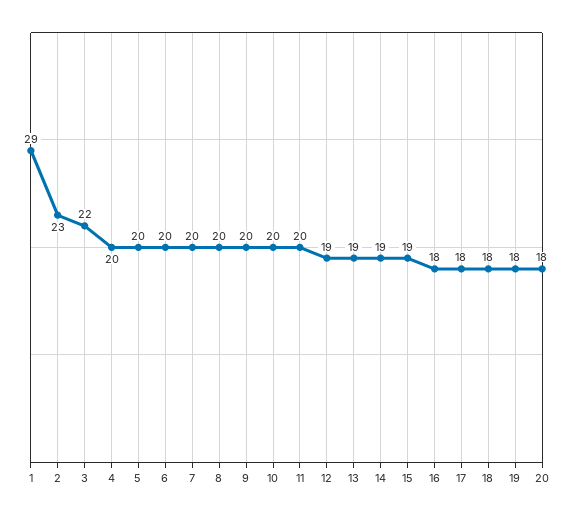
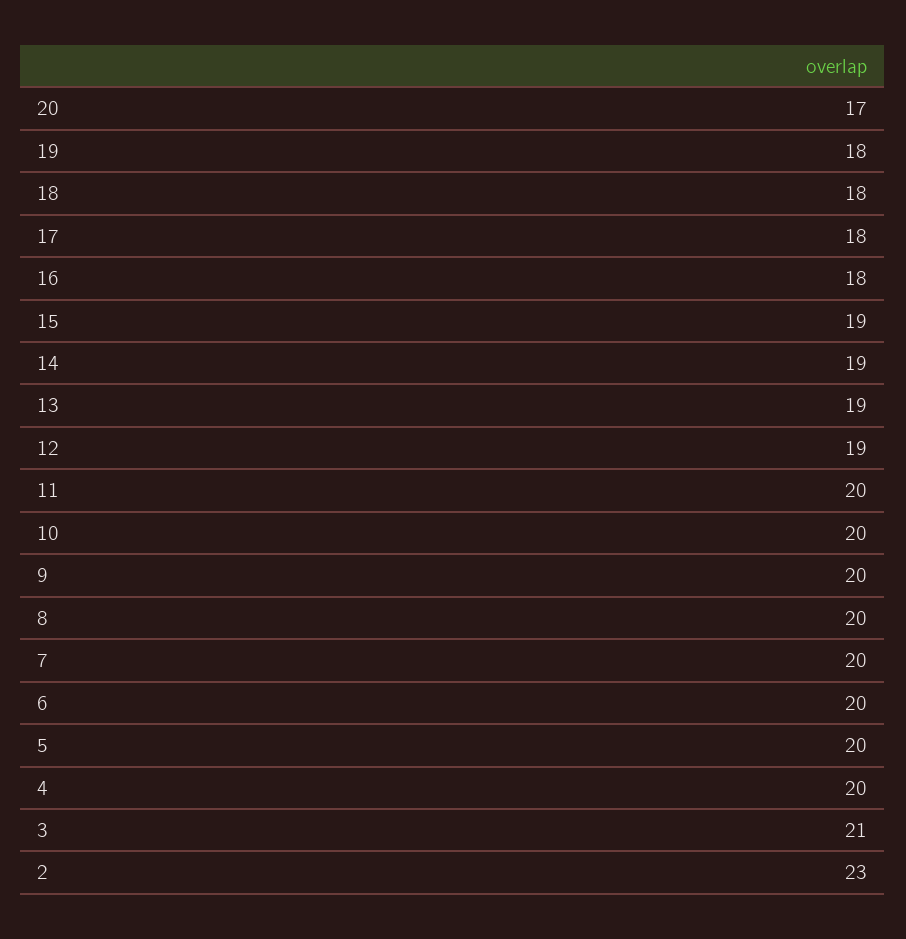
  {
-   "1": 29,
    "2": 23,
-   "3": 22,
+   "3": 21,
    "4": 20,
    "5": 20,
    "6": 20,
    "7": 20,
    "8": 20,
    "9": 20,
    "10": 20,
    "11": 20,
    "12": 19,
    "13": 19,
    "14": 19,
    "15": 19,
    "16": 18,
    "17": 18,
    "18": 18,
    "19": 18,
-   "20": 18
+   "20": 17
  }

